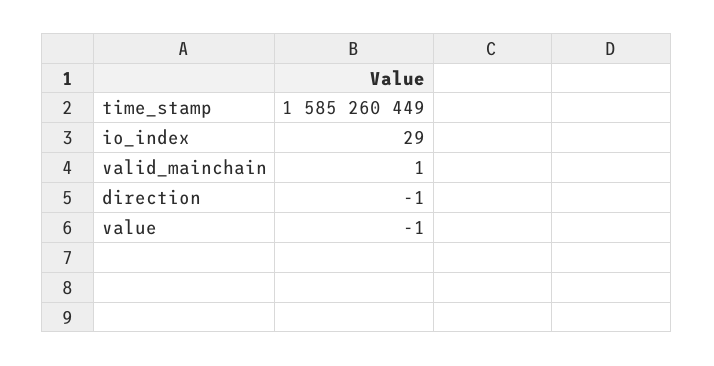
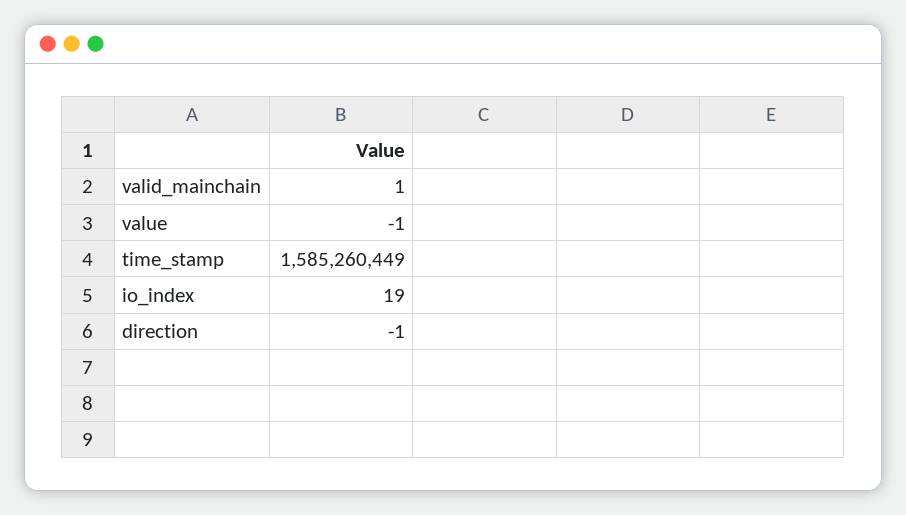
  {
    "time_stamp": 1585260449,
-   "io_index": 29,
+   "io_index": 19,
    "valid_mainchain": 1,
    "direction": -1,
    "value": -1
  }

